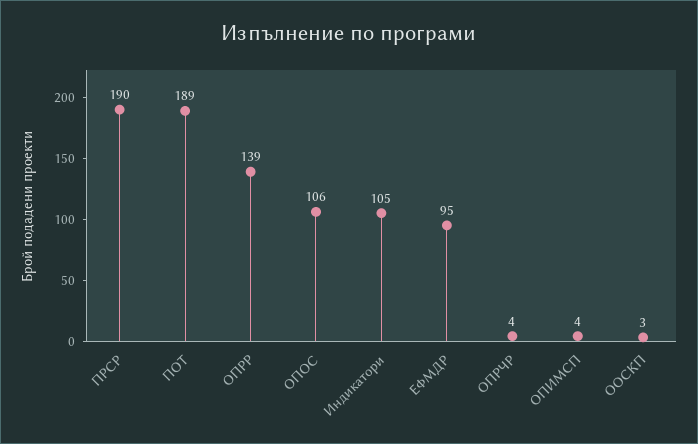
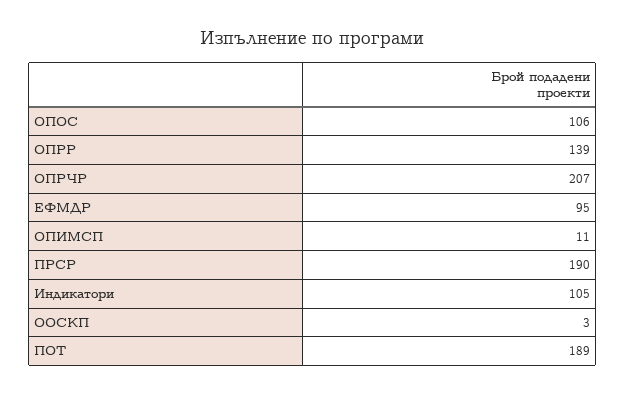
  {
    "ПРСР": 190,
    "ПОТ": 189,
    "ОПРР": 139,
    "ОПОС": 106,
    "Индикатори": 105,
    "ЕФМДР": 95,
-   "ОПРЧР": 4,
+   "ОПРЧР": 207,
-   "ОПИМСП": 4,
+   "ОПИМСП": 11,
    "ООСКП": 3
  }

